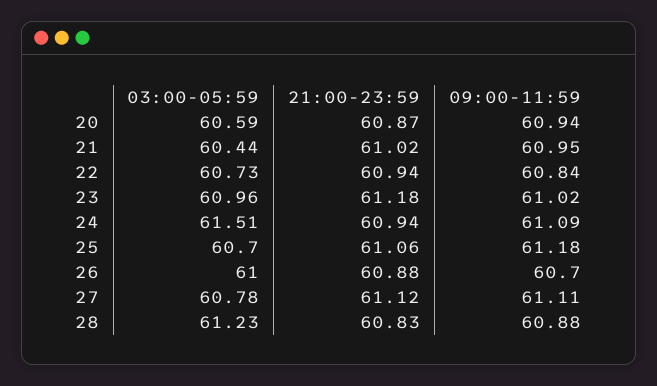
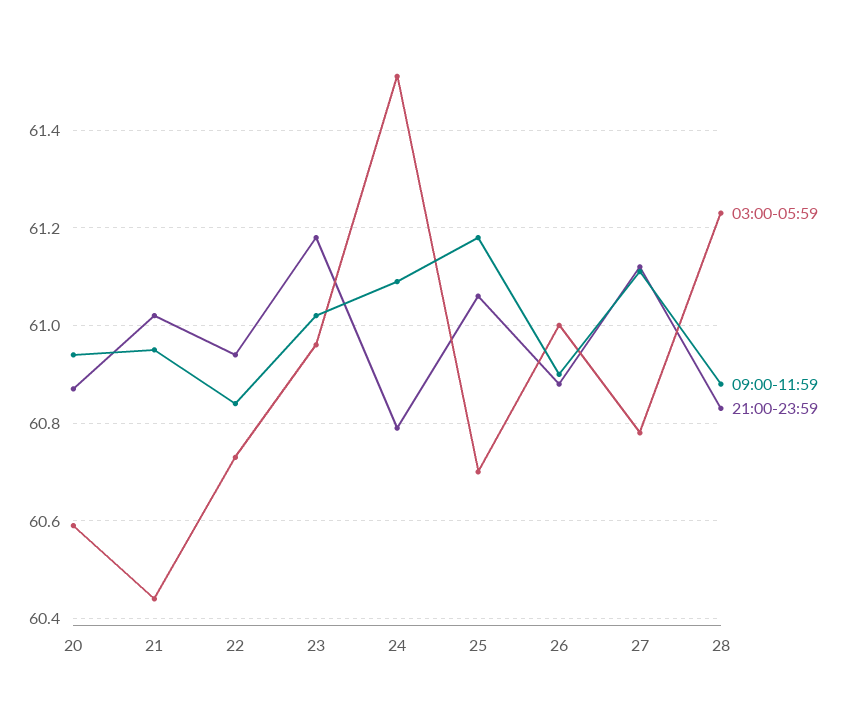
  {
    "03:00-05:59": {
      "20": 60.59,
      "21": 60.44,
      "22": 60.73,
      "23": 60.96,
      "24": 61.51,
      "25": 60.7,
      "26": 61,
      "27": 60.78,
      "28": 61.23
    },
    "21:00-23:59": {
      "20": 60.87,
      "21": 61.02,
      "22": 60.94,
      "23": 61.18,
-     "24": 60.94,
+     "24": 60.8,
      "25": 61.06,
      "26": 60.88,
      "27": 61.12,
      "28": 60.83
    },
    "09:00-11:59": {
      "20": 60.94,
      "21": 60.95,
      "22": 60.84,
      "23": 61.02,
      "24": 61.09,
      "25": 61.18,
-     "26": 60.7,
+     "26": 60.9,
      "27": 61.11,
      "28": 60.88
    }
  }

